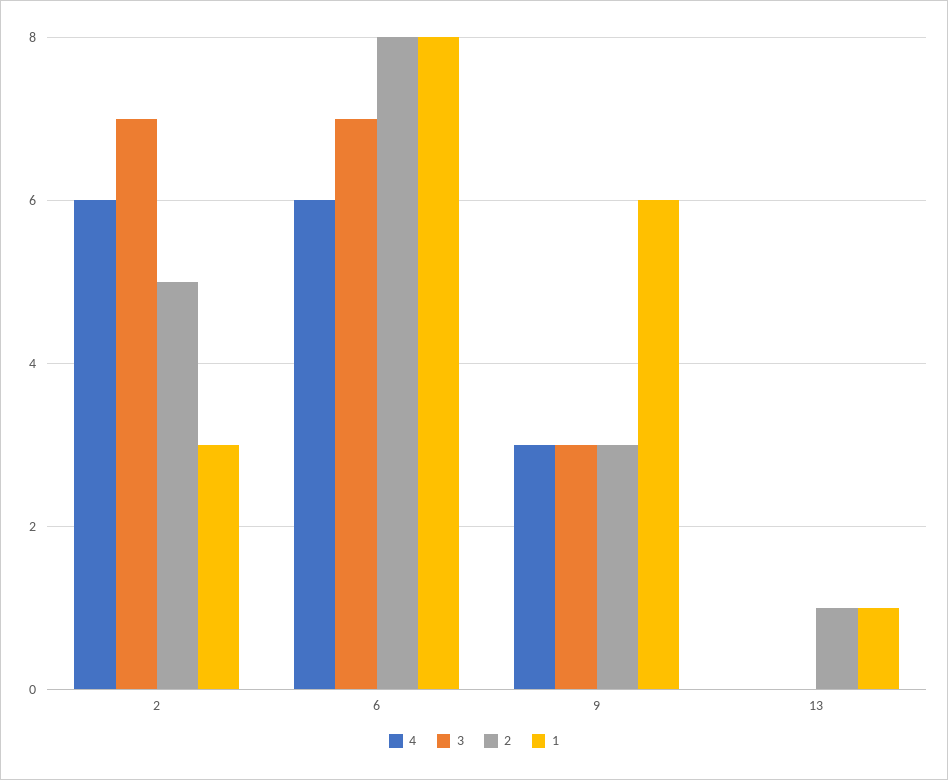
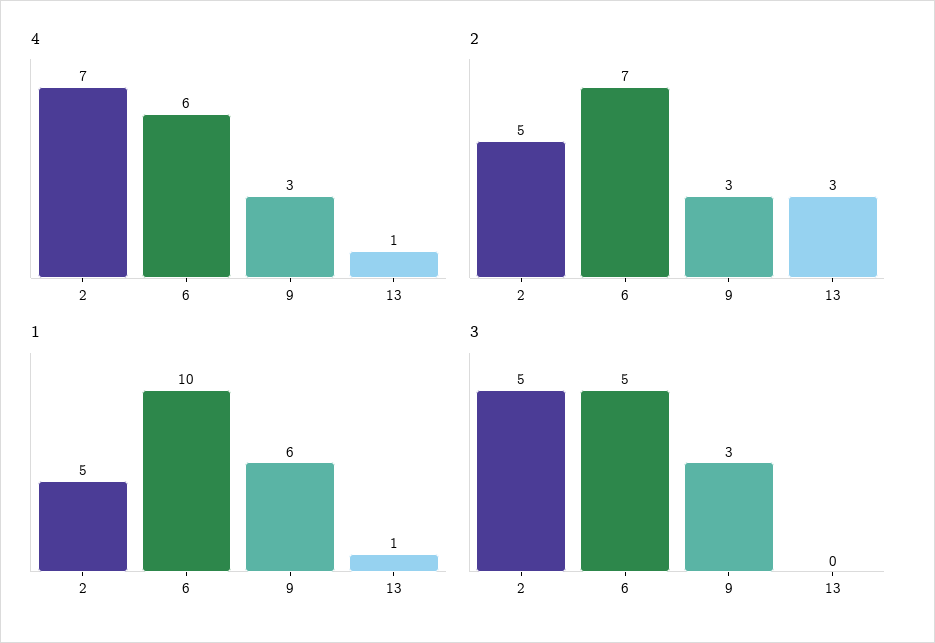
  {
    "4": {
-     "2": 6,
+     "2": 7,
      "6": 6,
      "9": 3,
-     "13": 0
+     "13": 1
    },
    "3": {
-     "2": 7,
+     "2": 5,
-     "6": 7,
+     "6": 5,
      "9": 3,
      "13": 0
    },
    "2": {
      "2": 5,
-     "6": 8,
+     "6": 7,
      "9": 3,
-     "13": 1
+     "13": 3
    },
    "1": {
-     "2": 3,
+     "2": 5,
-     "6": 8,
+     "6": 10,
      "9": 6,
      "13": 1
    }
  }

